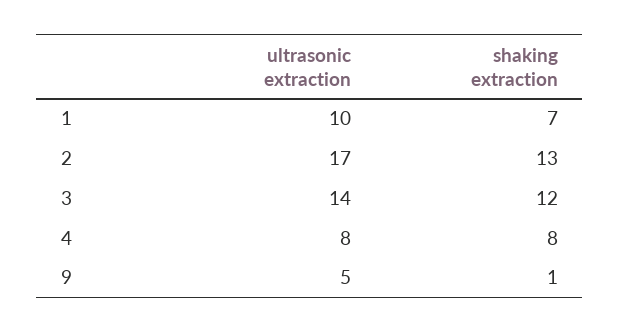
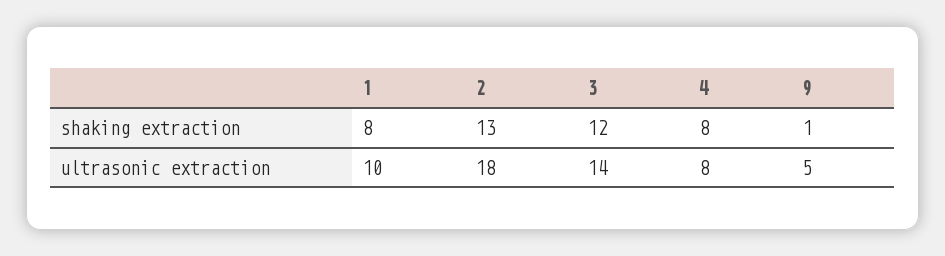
  {
    "ultrasonic extraction": {
      "1": 10,
-     "2": 17,
+     "2": 18,
      "3": 14,
      "4": 8,
      "9": 5
    },
    "shaking extraction": {
-     "1": 7,
+     "1": 8,
      "2": 13,
      "3": 12,
      "4": 8,
      "9": 1
    }
  }

